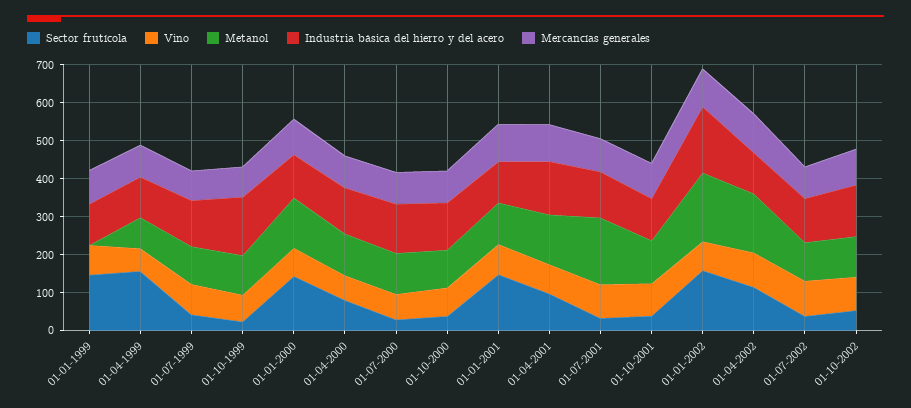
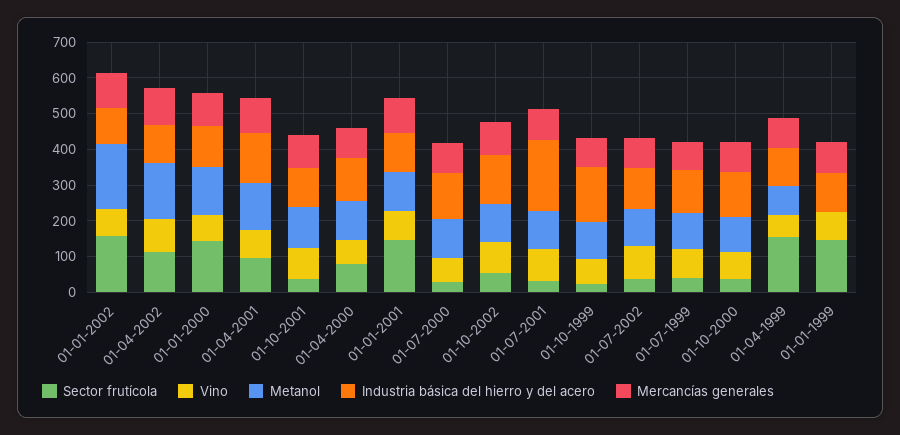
  {
    "Sector frutícola": {
      "01-01-1999": 150,
      "01-04-1999": 150,
      "01-07-1999": 50,
      "01-10-1999": 25,
      "01-01-2000": 150,
      "01-04-2000": 75,
      "01-07-2000": 25,
      "01-10-2000": 25,
      "01-01-2001": 150,
      "01-04-2001": 100,
      "01-07-2001": 25,
      "01-10-2001": 50,
      "01-01-2002": 150,
      "01-04-2002": 125,
      "01-07-2002": 25,
      "01-10-2002": 50
    },
    "Vino": {
      "01-01-1999": 75,
      "01-04-1999": 50,
      "01-07-1999": 75,
      "01-10-1999": 75,
      "01-01-2000": 75,
      "01-04-2000": 75,
      "01-07-2000": 75,
      "01-10-2000": 75,
      "01-01-2001": 75,
      "01-04-2001": 75,
      "01-07-2001": 100,
      "01-10-2001": 75,
      "01-01-2002": 75,
      "01-04-2002": 100,
      "01-07-2002": 100,
      "01-10-2002": 100
    },
    "Metanol": {
      "01-01-1999": 0,
      "01-04-1999": 75,
      "01-07-1999": 100,
      "01-10-1999": 100,
      "01-01-2000": 125,
      "01-04-2000": 100,
      "01-07-2000": 100,
      "01-10-2000": 100,
      "01-01-2001": 100,
      "01-04-2001": 125,
-     "01-07-2001": 175,
+     "01-07-2001": 100,
      "01-10-2001": 125,
      "01-01-2002": 175,
      "01-04-2002": 150,
      "01-07-2002": 100,
      "01-10-2002": 100
    },
    "Industria básica del hierro y del acero": {
      "01-01-1999": 100,
      "01-04-1999": 100,
      "01-07-1999": 125,
      "01-10-1999": 150,
      "01-01-2000": 125,
      "01-04-2000": 125,
      "01-07-2000": 125,
      "01-10-2000": 125,
      "01-01-2001": 100,
      "01-04-2001": 150,
-     "01-07-2001": 125,
+     "01-07-2001": 200,
      "01-10-2001": 100,
-     "01-01-2002": 175,
+     "01-01-2002": 100,
      "01-04-2002": 100,
      "01-07-2002": 125,
      "01-10-2002": 125
    },
    "Mercancías generales": {
      "01-01-1999": 100,
      "01-04-1999": 75,
      "01-07-1999": 75,
      "01-10-1999": 75,
      "01-01-2000": 100,
      "01-04-2000": 75,
      "01-07-2000": 75,
      "01-10-2000": 75,
      "01-01-2001": 100,
      "01-04-2001": 100,
      "01-07-2001": 75,
      "01-10-2001": 100,
      "01-01-2002": 100,
      "01-04-2002": 100,
      "01-07-2002": 75,
      "01-10-2002": 100
    }
  }

